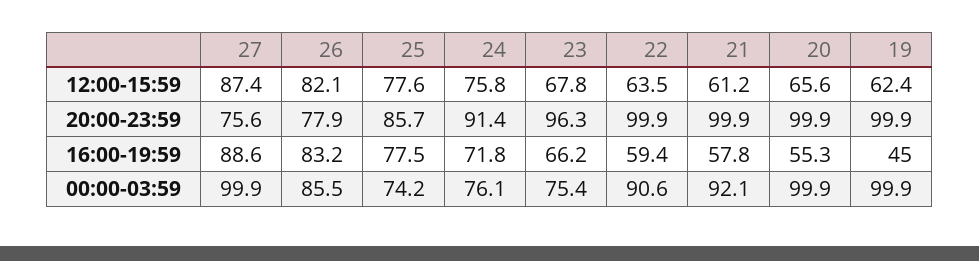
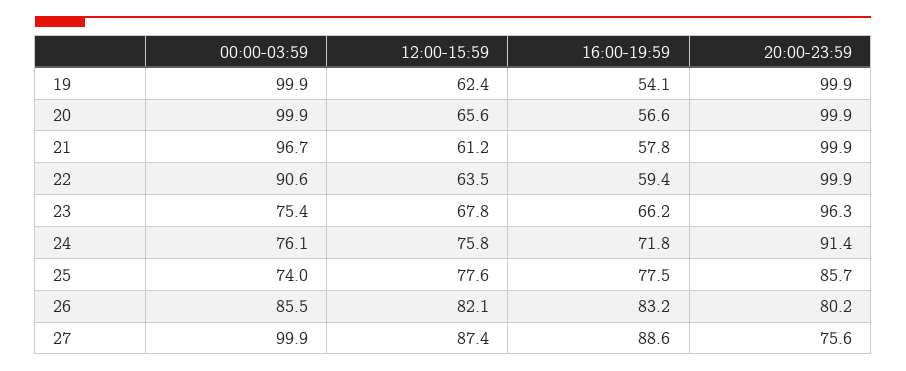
  {
    "27": {
      "12:00-15:59": 87.4,
      "20:00-23:59": 75.6,
      "16:00-19:59": 88.6,
      "00:00-03:59": 99.9
    },
    "26": {
      "12:00-15:59": 82.1,
-     "20:00-23:59": 77.9,
+     "20:00-23:59": 80.2,
      "16:00-19:59": 83.2,
      "00:00-03:59": 85.5
    },
    "25": {
      "12:00-15:59": 77.6,
      "20:00-23:59": 85.7,
      "16:00-19:59": 77.5,
-     "00:00-03:59": 74.2
+     "00:00-03:59": 74
    },
    "24": {
      "12:00-15:59": 75.8,
      "20:00-23:59": 91.4,
      "16:00-19:59": 71.8,
      "00:00-03:59": 76.1
    },
    "23": {
      "12:00-15:59": 67.8,
      "20:00-23:59": 96.3,
      "16:00-19:59": 66.2,
      "00:00-03:59": 75.4
    },
    "22": {
      "12:00-15:59": 63.5,
      "20:00-23:59": 99.9,
      "16:00-19:59": 59.4,
      "00:00-03:59": 90.6
    },
    "21": {
      "12:00-15:59": 61.2,
      "20:00-23:59": 99.9,
      "16:00-19:59": 57.8,
-     "00:00-03:59": 92.1
+     "00:00-03:59": 96.7
    },
    "20": {
      "12:00-15:59": 65.6,
      "20:00-23:59": 99.9,
-     "16:00-19:59": 55.3,
+     "16:00-19:59": 56.6,
      "00:00-03:59": 99.9
    },
    "19": {
      "12:00-15:59": 62.4,
      "20:00-23:59": 99.9,
-     "16:00-19:59": 45,
+     "16:00-19:59": 54.1,
      "00:00-03:59": 99.9
    }
  }

